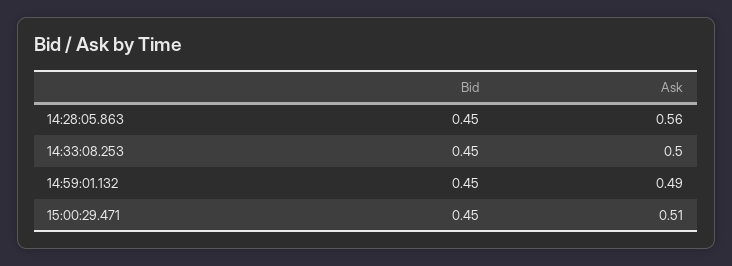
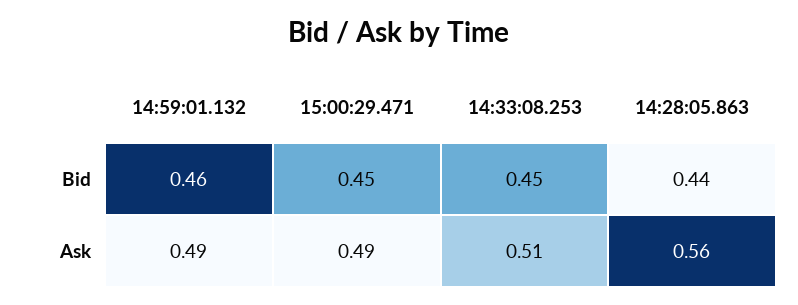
  {
    "Bid": {
-     "14:28:05.863": 0.45,
+     "14:28:05.863": 0.44,
      "14:33:08.253": 0.45,
-     "14:59:01.132": 0.45,
+     "14:59:01.132": 0.46,
      "15:00:29.471": 0.45
    },
    "Ask": {
      "14:28:05.863": 0.56,
-     "14:33:08.253": 0.5,
+     "14:33:08.253": 0.51,
      "14:59:01.132": 0.49,
-     "15:00:29.471": 0.51
+     "15:00:29.471": 0.49
    }
  }

